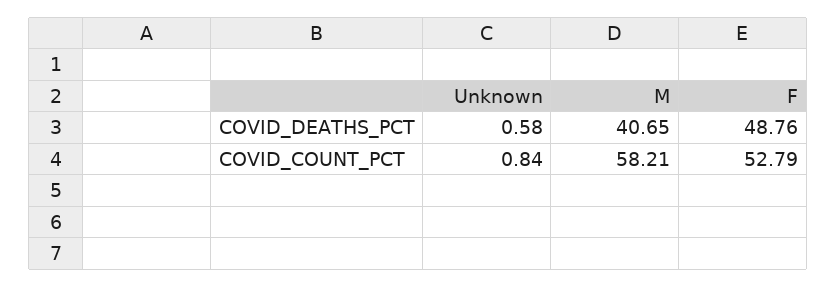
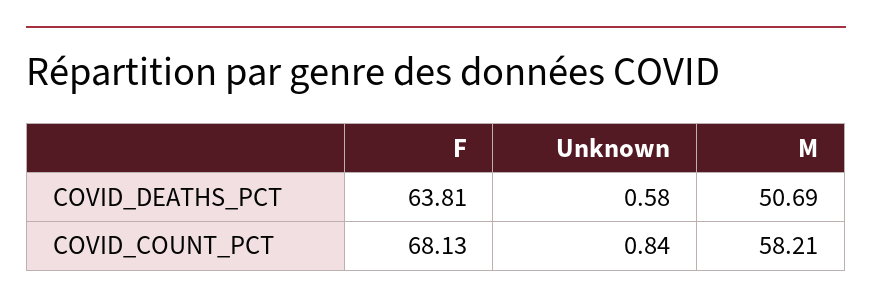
  {
    "Unknown": {
      "COVID_DEATHS_PCT": 0.58,
      "COVID_COUNT_PCT": 0.84
    },
    "M": {
-     "COVID_DEATHS_PCT": 40.65,
+     "COVID_DEATHS_PCT": 50.69,
      "COVID_COUNT_PCT": 58.21
    },
    "F": {
-     "COVID_DEATHS_PCT": 48.76,
+     "COVID_DEATHS_PCT": 63.81,
-     "COVID_COUNT_PCT": 52.79
+     "COVID_COUNT_PCT": 68.13
    }
  }

